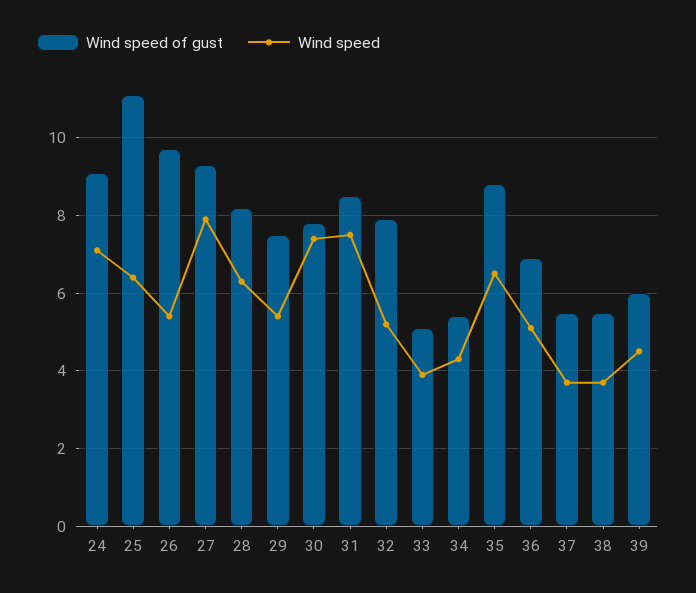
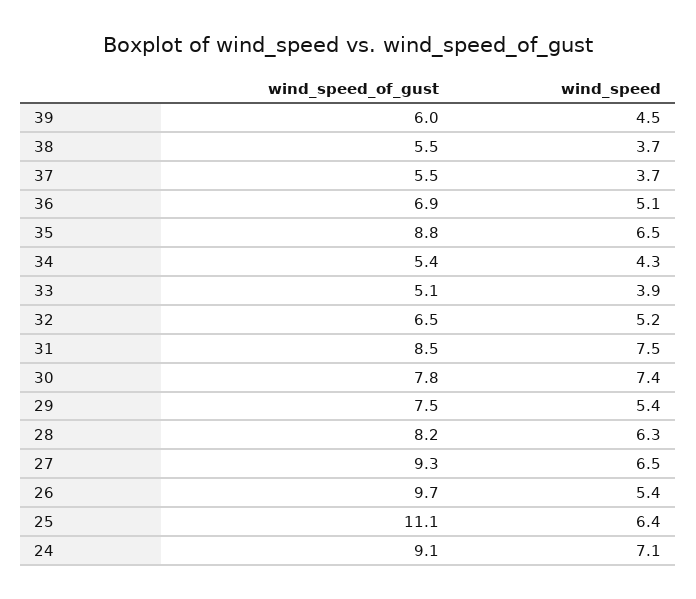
  {
    "Wind speed of gust": {
      "24": 9.1,
      "25": 11.1,
      "26": 9.7,
      "27": 9.3,
      "28": 8.2,
      "29": 7.5,
      "30": 7.8,
      "31": 8.5,
-     "32": 8,
+     "32": 6.5,
      "33": 5.1,
      "34": 5.4,
      "35": 8.8,
      "36": 6.9,
      "37": 5.5,
      "38": 5.5,
      "39": 6
    },
    "Wind speed": {
      "24": 7.1,
      "25": 6.4,
      "26": 5.4,
-     "27": 8,
+     "27": 6.5,
      "28": 6.3,
      "29": 5.4,
      "30": 7.4,
      "31": 7.5,
      "32": 5.2,
      "33": 3.9,
      "34": 4.3,
      "35": 6.5,
      "36": 5.1,
      "37": 3.7,
      "38": 3.7,
      "39": 4.5
    }
  }

